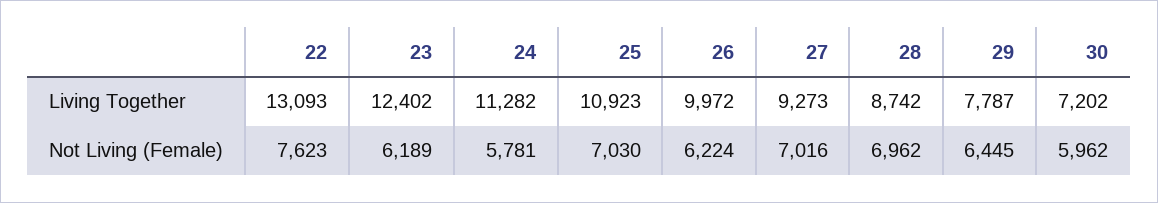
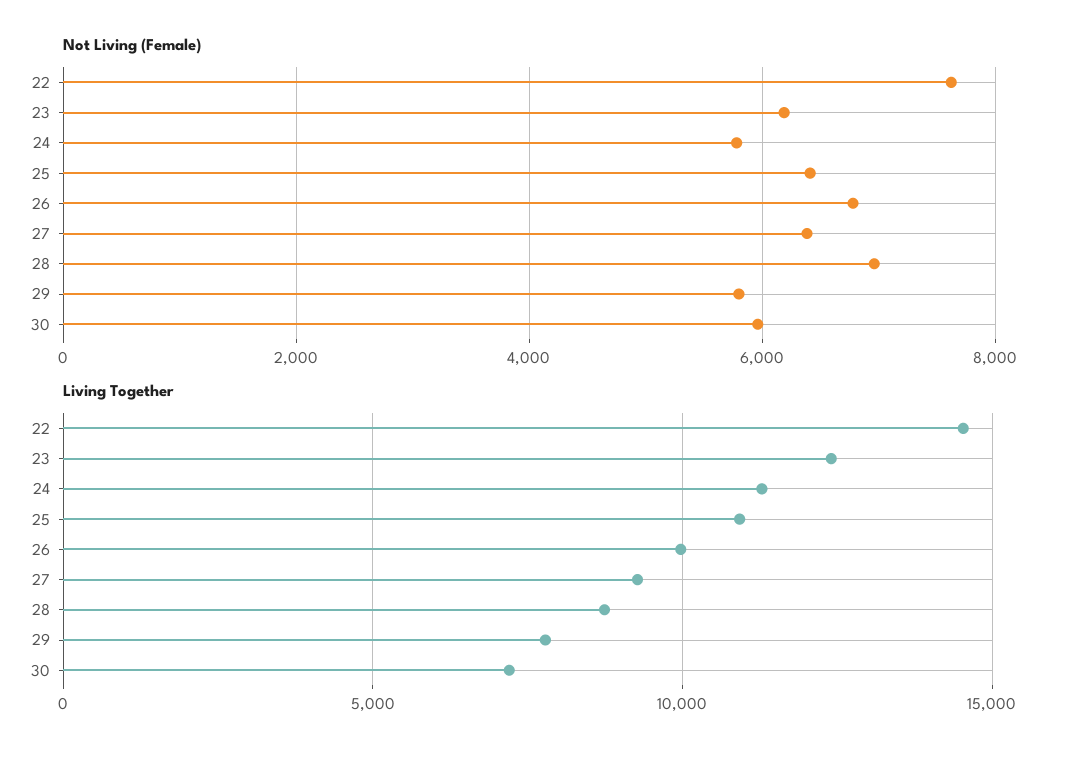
  {
    "Living Together": {
-     "22": 13093,
+     "22": 14500,
      "23": 12402,
      "24": 11282,
      "25": 10923,
      "26": 9972,
      "27": 9273,
      "28": 8742,
      "29": 7787,
      "30": 7202
    },
    "Not Living (Female)": {
      "22": 7623,
      "23": 6189,
      "24": 5781,
-     "25": 7030,
+     "25": 6400,
-     "26": 6224,
+     "26": 6800,
-     "27": 7016,
+     "27": 6400,
      "28": 6962,
-     "29": 6445,
+     "29": 5800,
      "30": 5962
    }
  }

